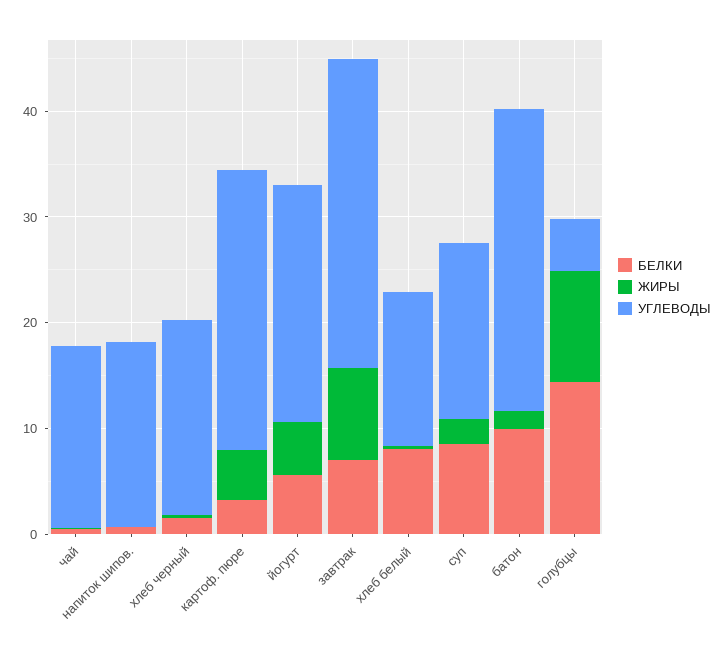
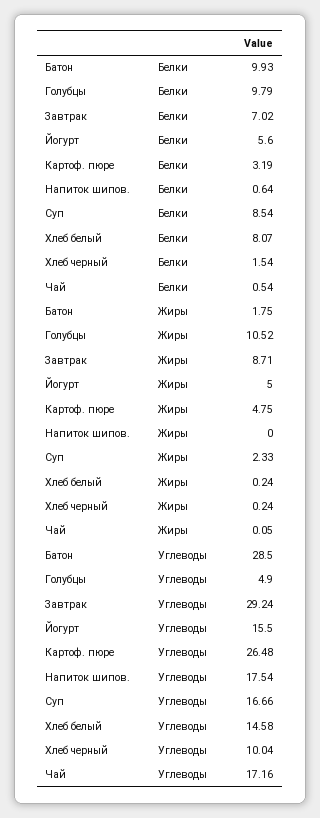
  {
    "БЕЛКИ": {
      "чай": 0.54,
      "напиток шипов.": 0.64,
      "хлеб черный": 1.54,
      "картоф. пюре": 3.19,
      "йогурт": 5.6,
      "завтрак": 7.02,
      "хлеб белый": 8.07,
      "суп": 8.54,
      "батон": 9.93,
-     "голубцы": 14
+     "голубцы": 9.79
    },
    "ЖИРЫ": {
      "чай": 0.05,
      "напиток шипов.": 0,
      "хлеб черный": 0.24,
      "картоф. пюре": 4.75,
      "йогурт": 5,
      "завтрак": 8.71,
      "хлеб белый": 0.24,
      "суп": 2.33,
      "батон": 1.75,
      "голубцы": 10.52
    },
    "УГЛЕВОДЫ": {
      "чай": 17.16,
      "напиток шипов.": 17.54,
-     "хлеб черный": 18,
+     "хлеб черный": 10.04,
      "картоф. пюре": 26.48,
-     "йогурт": 22,
+     "йогурт": 15.5,
      "завтрак": 29.24,
      "хлеб белый": 14.58,
      "суп": 16.66,
      "батон": 28.5,
      "голубцы": 4.9
    }
  }

